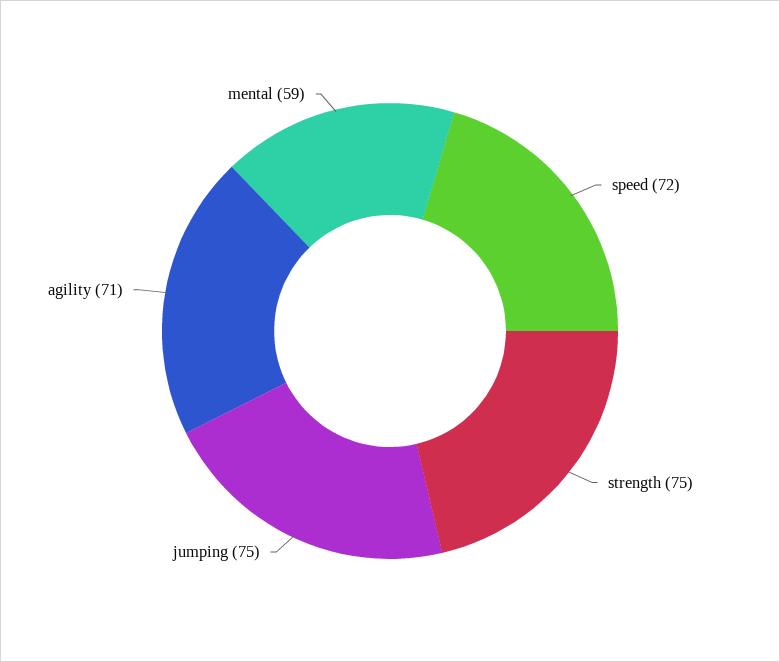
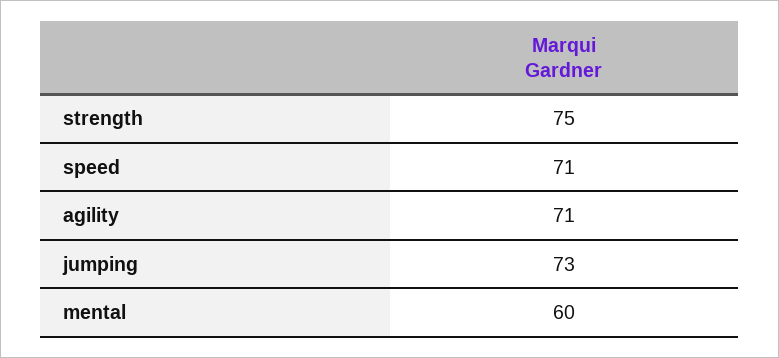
  {
-   "speed": 72,
+   "speed": 71,
    "strength": 75,
-   "jumping": 75,
+   "jumping": 73,
    "agility": 71,
-   "mental": 59
+   "mental": 60
  }

